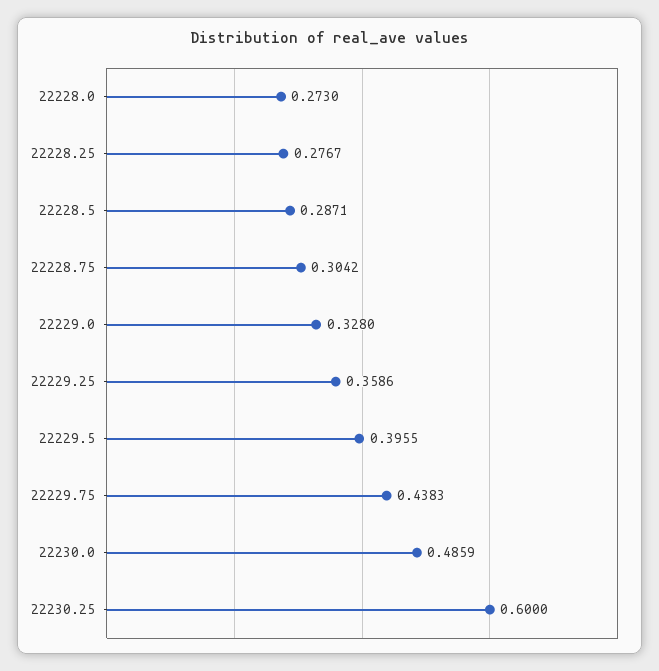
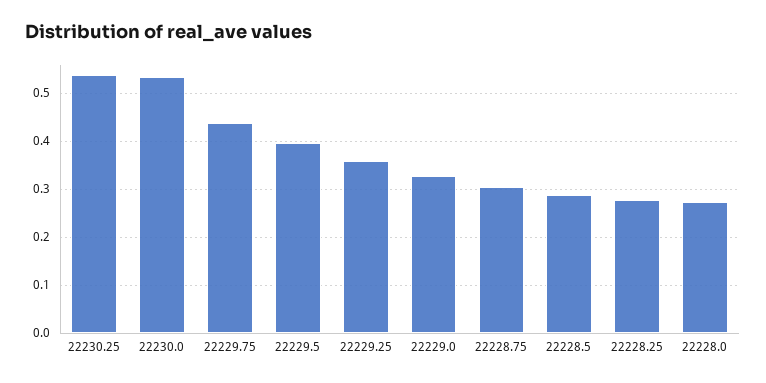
  {
    "22228.0": 0.273,
    "22228.25": 0.2767,
    "22228.5": 0.2871,
    "22228.75": 0.3042,
    "22229.0": 0.328,
    "22229.25": 0.3586,
    "22229.5": 0.3955,
    "22229.75": 0.4383,
-   "22230.0": 0.4859,
+   "22230.0": 0.54,
-   "22230.25": 0.6
+   "22230.25": 0.54
  }

